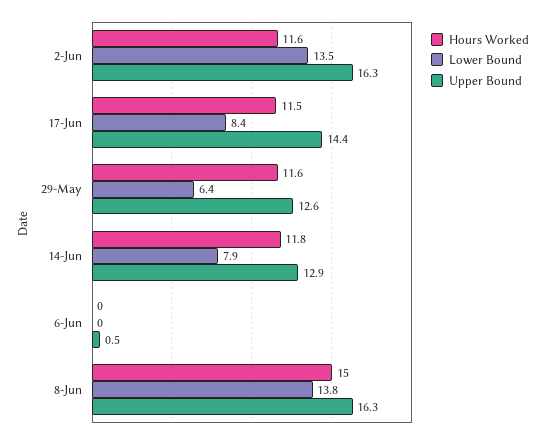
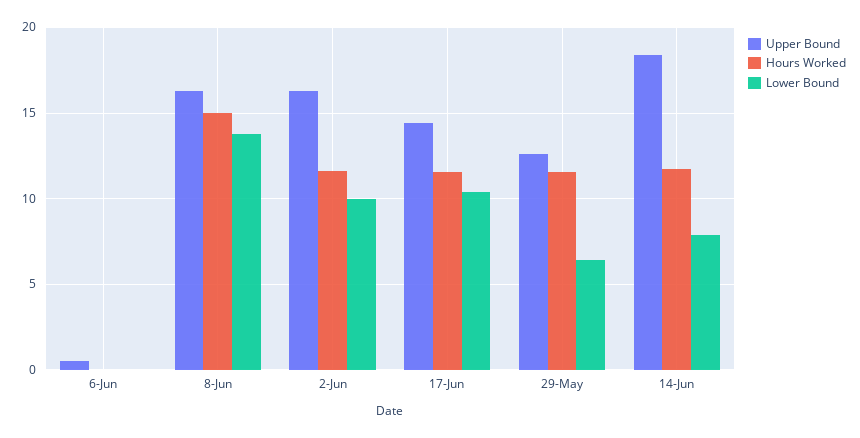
  {
    "Hours Worked": {
      "2-Jun": 11.6,
      "17-Jun": 11.5,
      "29-May": 11.6,
      "14-Jun": 11.8,
      "6-Jun": 0,
      "8-Jun": 15
    },
    "Lower Bound": {
-     "2-Jun": 13.5,
+     "2-Jun": 10,
-     "17-Jun": 8.4,
+     "17-Jun": 10.5,
      "29-May": 6.4,
      "14-Jun": 7.9,
      "6-Jun": 0,
      "8-Jun": 13.8
    },
    "Upper Bound": {
      "2-Jun": 16.3,
      "17-Jun": 14.4,
      "29-May": 12.6,
-     "14-Jun": 12.9,
+     "14-Jun": 18.5,
      "6-Jun": 0.5,
      "8-Jun": 16.3
    }
  }

